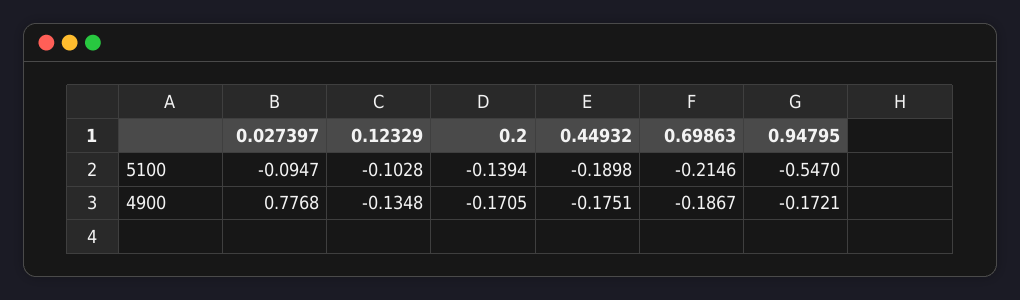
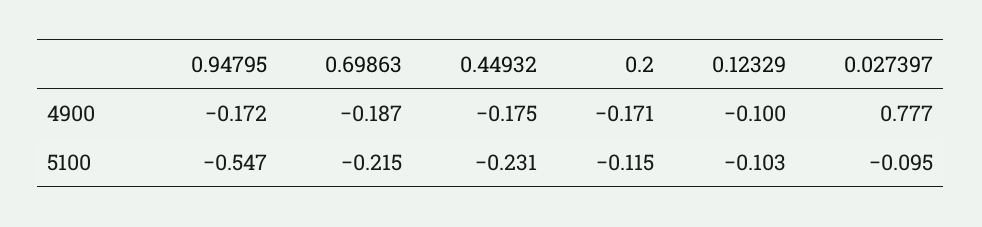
  {
    "0.027397": {
      "5100": -0.0947,
      "4900": 0.7768
    },
    "0.12329": {
      "5100": -0.1028,
-     "4900": -0.1348
+     "4900": -0.1
    },
    "0.2": {
-     "5100": -0.1394,
+     "5100": -0.115,
      "4900": -0.1705
    },
    "0.44932": {
-     "5100": -0.1898,
+     "5100": -0.231,
      "4900": -0.1751
    },
    "0.69863": {
      "5100": -0.2146,
      "4900": -0.1867
    },
    "0.94795": {
      "5100": -0.547,
      "4900": -0.1721
    }
  }

